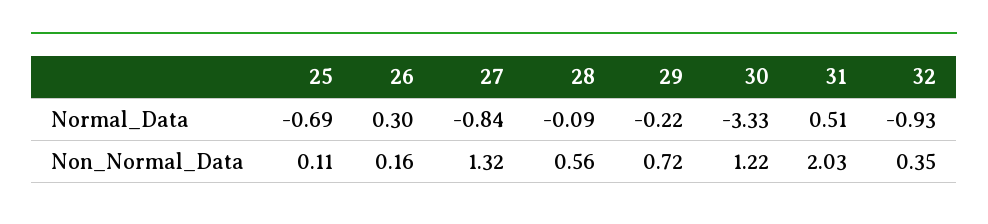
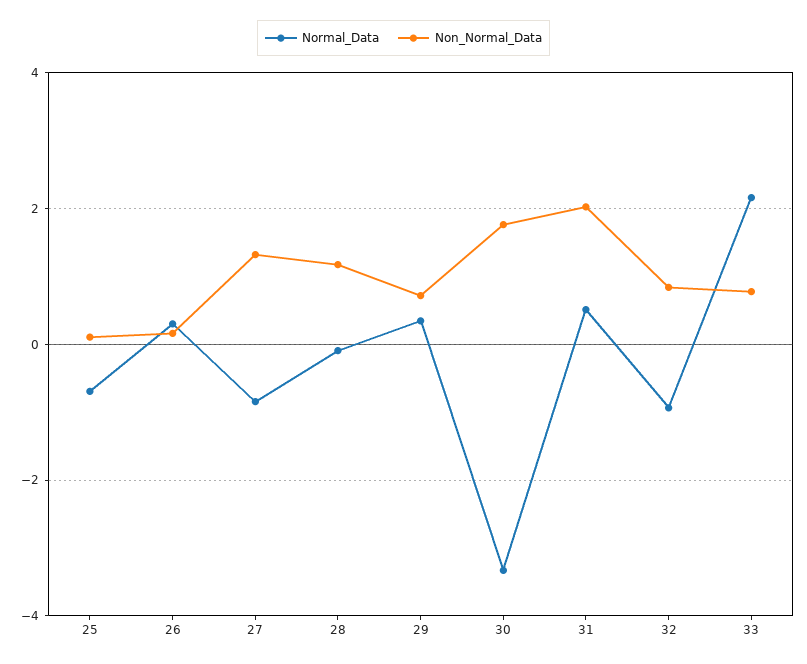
  {
    "Normal_Data": {
      "25": -0.69,
      "26": 0.3,
      "27": -0.84,
      "28": -0.09,
-     "29": -0.22,
+     "29": 0.4,
      "30": -3.33,
      "31": 0.51,
-     "32": -0.93
+     "32": -0.93,
+     "33": 2.2
    },
    "Non_Normal_Data": {
      "25": 0.11,
      "26": 0.16,
      "27": 1.32,
-     "28": 0.56,
+     "28": 1.2,
      "29": 0.72,
-     "30": 1.22,
+     "30": 1.8,
      "31": 2.03,
-     "32": 0.35
+     "32": 0.8,
+     "33": 0.8
    }
  }

